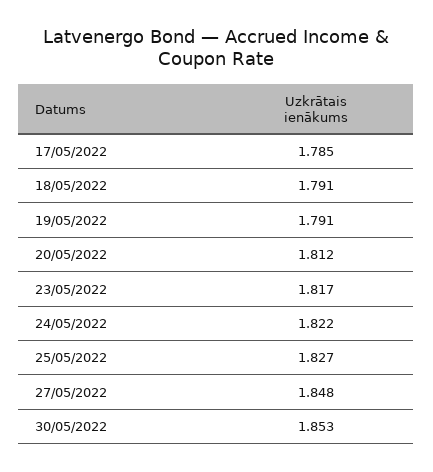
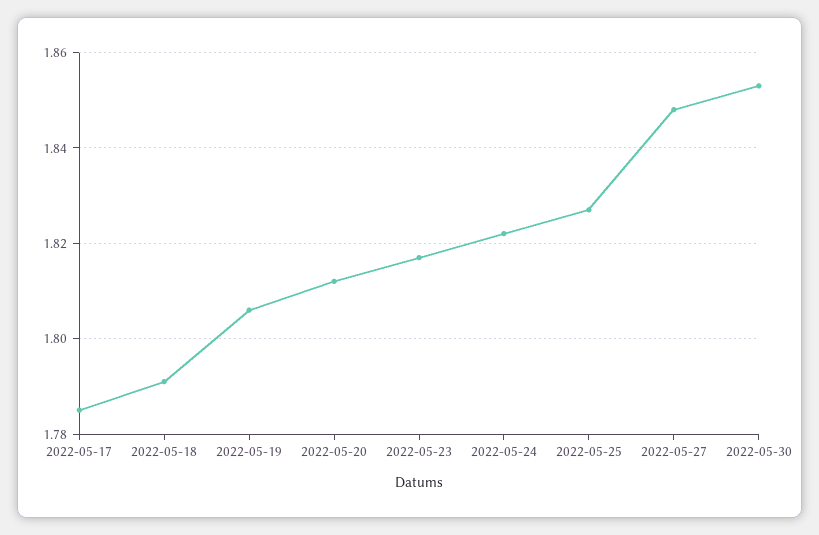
  {
    "17/05/2022": 1.785,
    "18/05/2022": 1.791,
-   "19/05/2022": 1.791,
+   "19/05/2022": 1.805,
    "20/05/2022": 1.812,
    "23/05/2022": 1.817,
    "24/05/2022": 1.822,
    "25/05/2022": 1.827,
    "27/05/2022": 1.848,
    "30/05/2022": 1.853
  }

